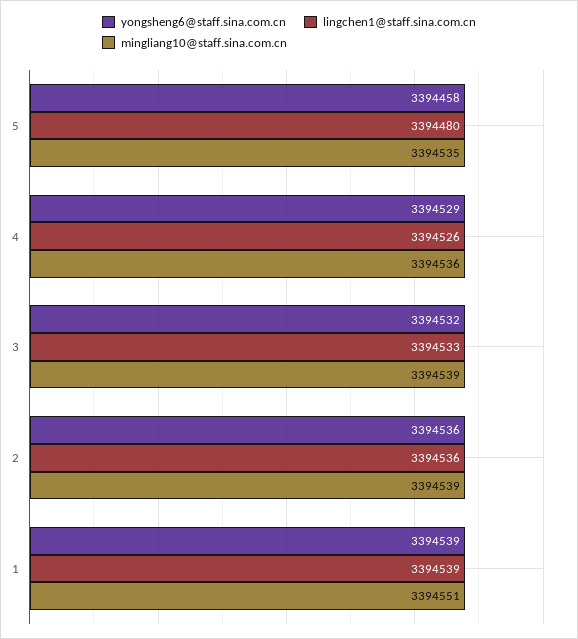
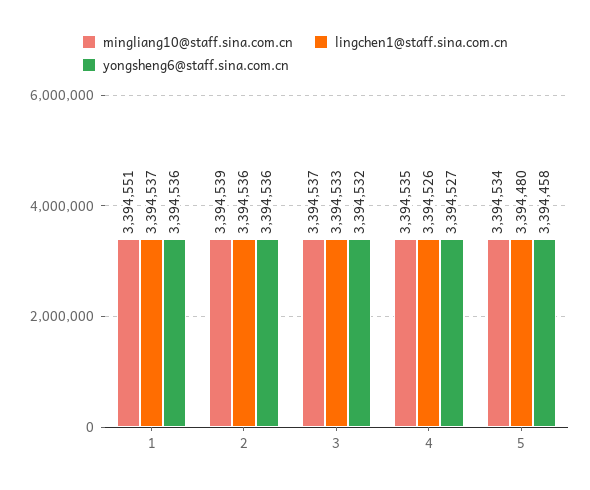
  {
    "yongsheng6@staff.sina.com.cn": {
      "5": 3394458,
-     "4": 3394529,
+     "4": 3394527,
      "3": 3394532,
      "2": 3394536,
-     "1": 3394539
+     "1": 3394536
    },
    "lingchen1@staff.sina.com.cn": {
      "5": 3394480,
      "4": 3394526,
      "3": 3394533,
      "2": 3394536,
-     "1": 3394539
+     "1": 3394537
    },
    "mingliang10@staff.sina.com.cn": {
-     "5": 3394535,
+     "5": 3394534,
-     "4": 3394536,
+     "4": 3394535,
-     "3": 3394539,
+     "3": 3394537,
      "2": 3394539,
      "1": 3394551
    }
  }

